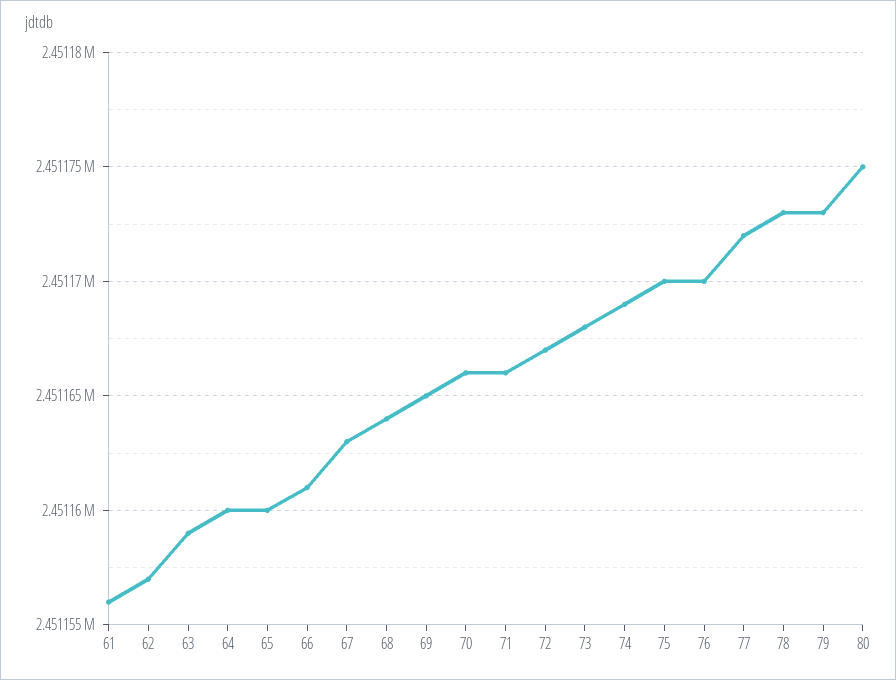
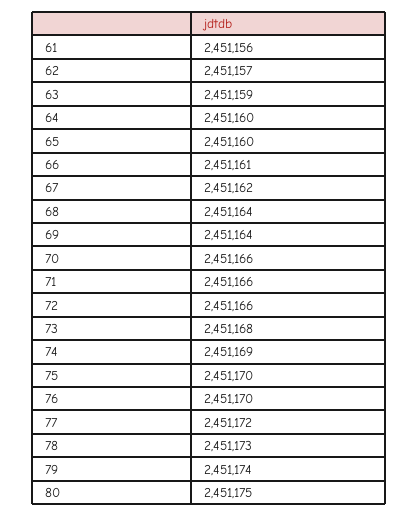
  {
    "61": 2451156,
    "62": 2451157,
    "63": 2451159,
    "64": 2451160,
    "65": 2451160,
    "66": 2451161,
-   "67": 2451163,
+   "67": 2451162,
    "68": 2451164,
-   "69": 2451165,
+   "69": 2451164,
    "70": 2451166,
    "71": 2451166,
-   "72": 2451167,
+   "72": 2451166,
    "73": 2451168,
    "74": 2451169,
    "75": 2451170,
    "76": 2451170,
    "77": 2451172,
    "78": 2451173,
-   "79": 2451173,
+   "79": 2451174,
    "80": 2451175
  }

